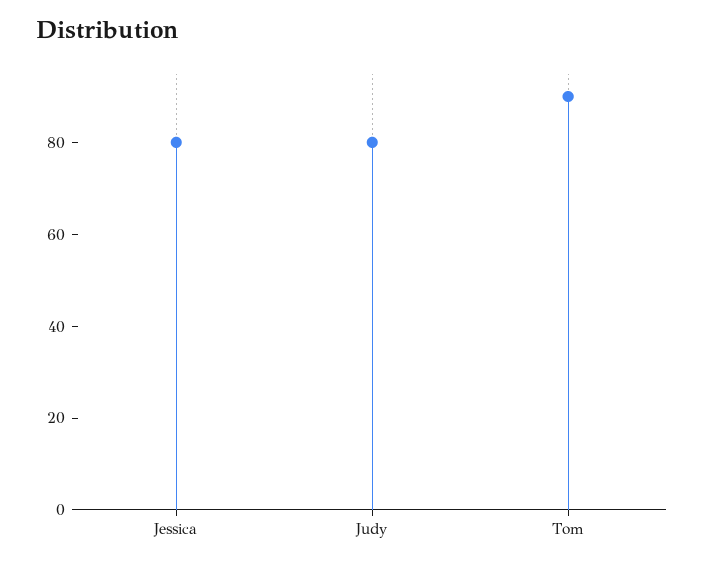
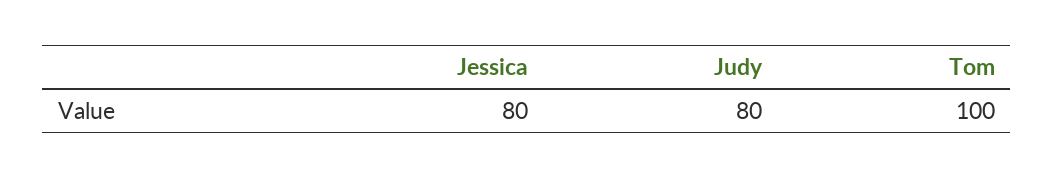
  {
    "Jessica": 80,
    "Judy": 80,
-   "Tom": 90
+   "Tom": 100
  }

